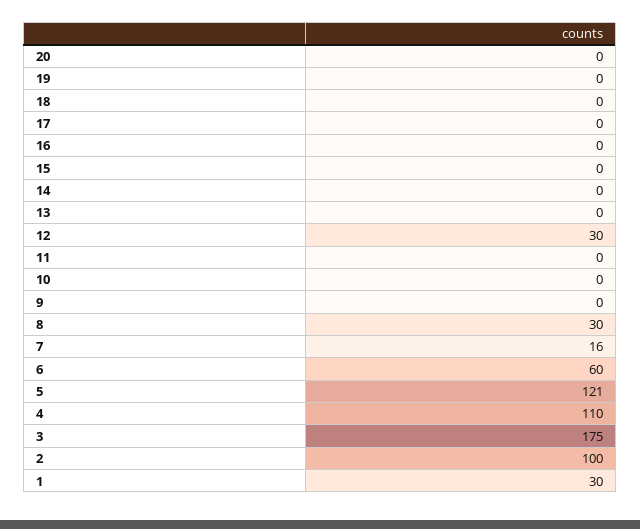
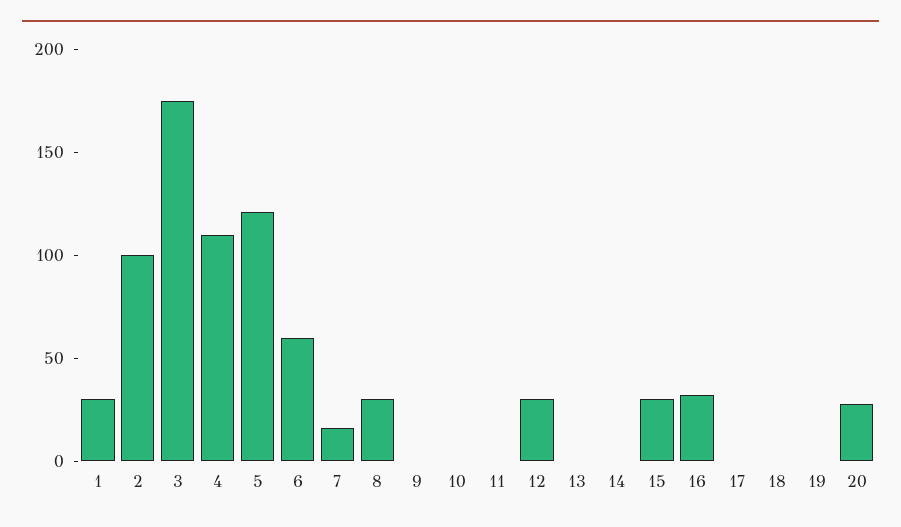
  {
-   "20": 0,
+   "20": 30,
    "19": 0,
    "18": 0,
    "17": 0,
-   "16": 0,
+   "16": 30,
-   "15": 0,
+   "15": 30,
    "14": 0,
    "13": 0,
    "12": 30,
    "11": 0,
    "10": 0,
    "9": 0,
    "8": 30,
    "7": 16,
    "6": 60,
    "5": 121,
    "4": 110,
    "3": 175,
    "2": 100,
    "1": 30
  }

